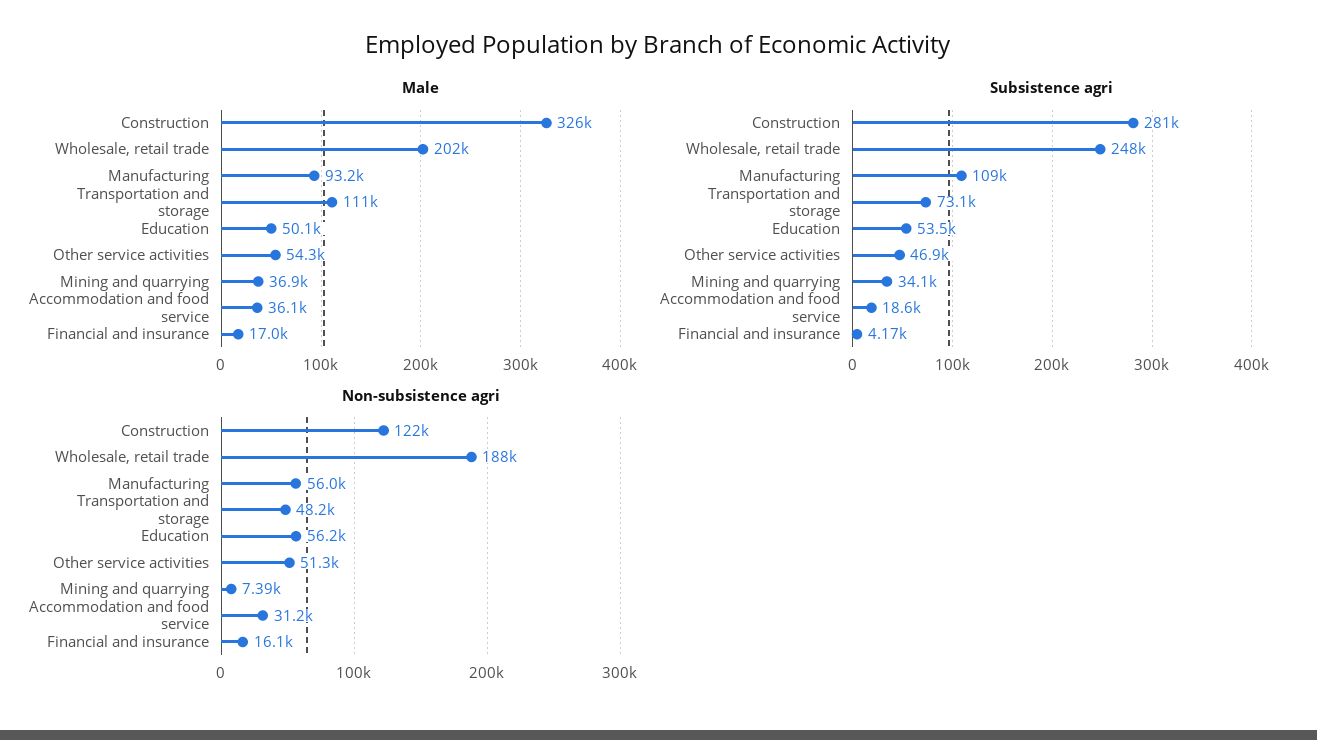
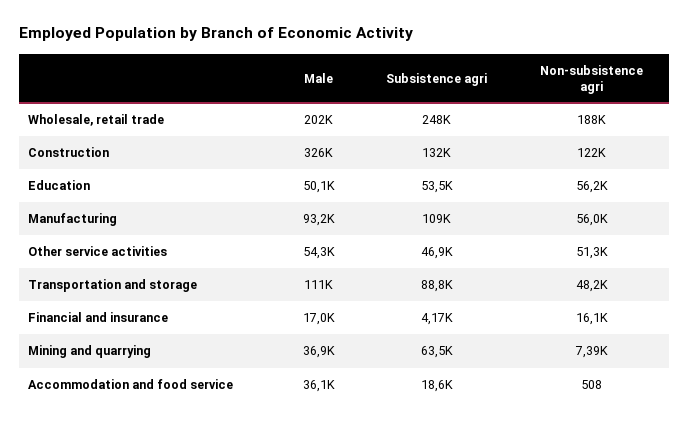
  {
    "Male": {
      "Construction": 326000,
      "Wholesale, retail trade": 202000,
      "Manufacturing": 93200,
      "Transportation and storage": 111000,
      "Education": 50100,
      "Other service activities": 54300,
      "Mining and quarrying": 36900,
      "Accommodation and food service": 36100,
      "Financial and insurance": 17000
    },
    "Subsistence agri": {
-     "Construction": 281000,
+     "Construction": 132000,
      "Wholesale, retail trade": 248000,
      "Manufacturing": 109000,
-     "Transportation and storage": 73100,
+     "Transportation and storage": 88800,
      "Education": 53500,
      "Other service activities": 46900,
-     "Mining and quarrying": 34100,
+     "Mining and quarrying": 63500,
      "Accommodation and food service": 18600,
      "Financial and insurance": 4170
    },
    "Non-subsistence agri": {
      "Construction": 122000,
      "Wholesale, retail trade": 188000,
      "Manufacturing": 56000,
      "Transportation and storage": 48200,
      "Education": 56200,
      "Other service activities": 51300,
      "Mining and quarrying": 7390,
-     "Accommodation and food service": 31200,
+     "Accommodation and food service": 508,
      "Financial and insurance": 16100
    }
  }

